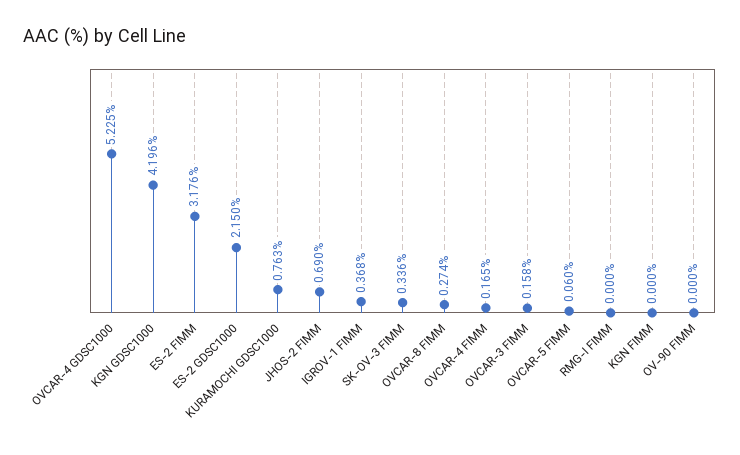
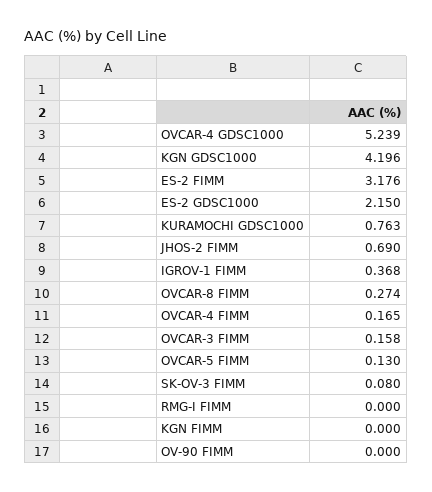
  {
-   "OVCAR-4 GDSC1000": 5.225,
+   "OVCAR-4 GDSC1000": 5.239,
    "KGN GDSC1000": 4.196,
    "ES-2 FIMM": 3.176,
    "ES-2 GDSC1000": 2.15,
    "KURAMOCHI GDSC1000": 0.763,
    "JHOS-2 FIMM": 0.69,
    "IGROV-1 FIMM": 0.368,
-   "SK-OV-3 FIMM": 0.336,
+   "SK-OV-3 FIMM": 0.08,
    "OVCAR-8 FIMM": 0.274,
    "OVCAR-4 FIMM": 0.165,
    "OVCAR-3 FIMM": 0.158,
-   "OVCAR-5 FIMM": 0.06,
+   "OVCAR-5 FIMM": 0.13,
    "RMG-I FIMM": 0,
    "KGN FIMM": 0,
    "OV-90 FIMM": 0
  }

